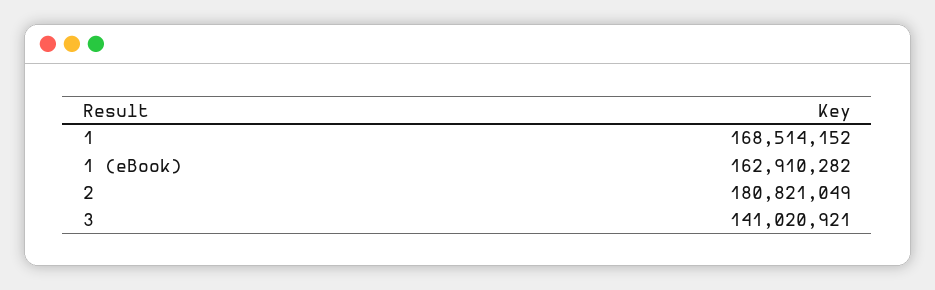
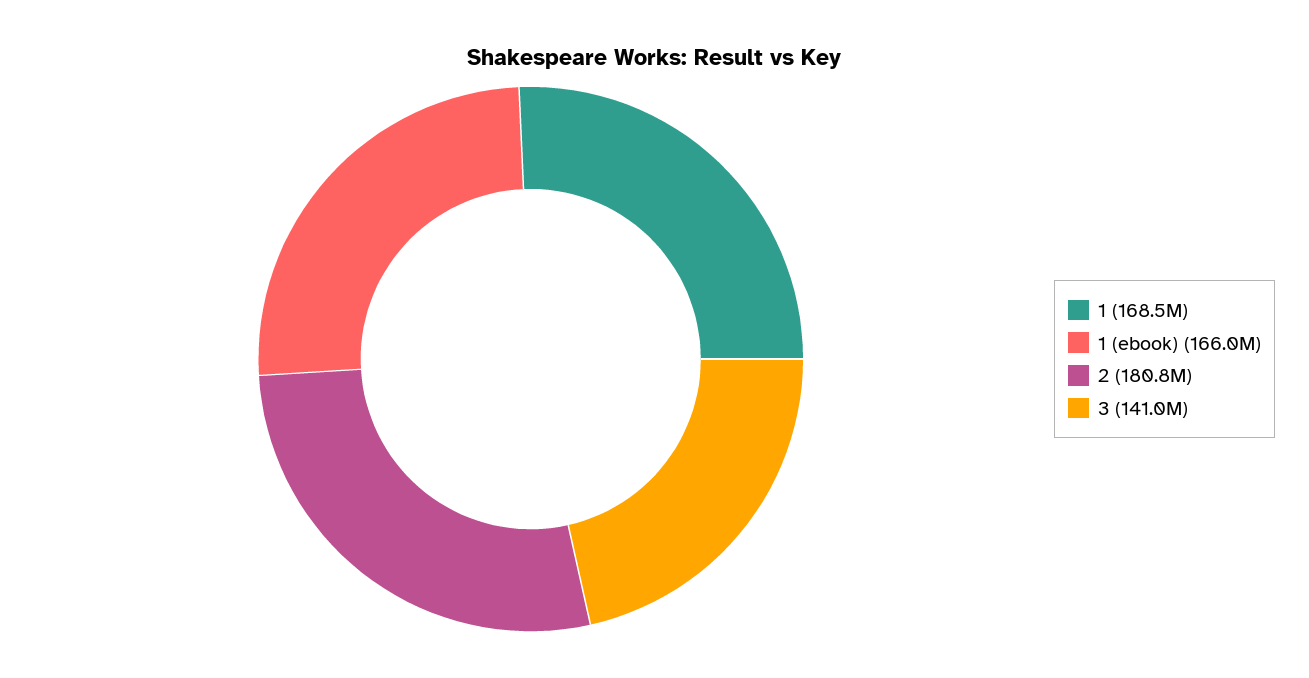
  {
    "1": 168514152,
-   "1 (eBook)": 162910282,
+   "1 (eBook)": 166000000,
    "2": 180821049,
    "3": 141020921
  }

